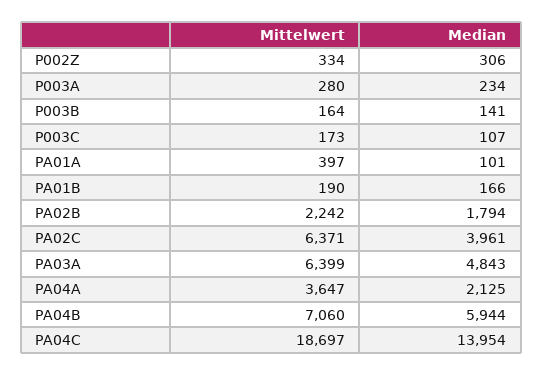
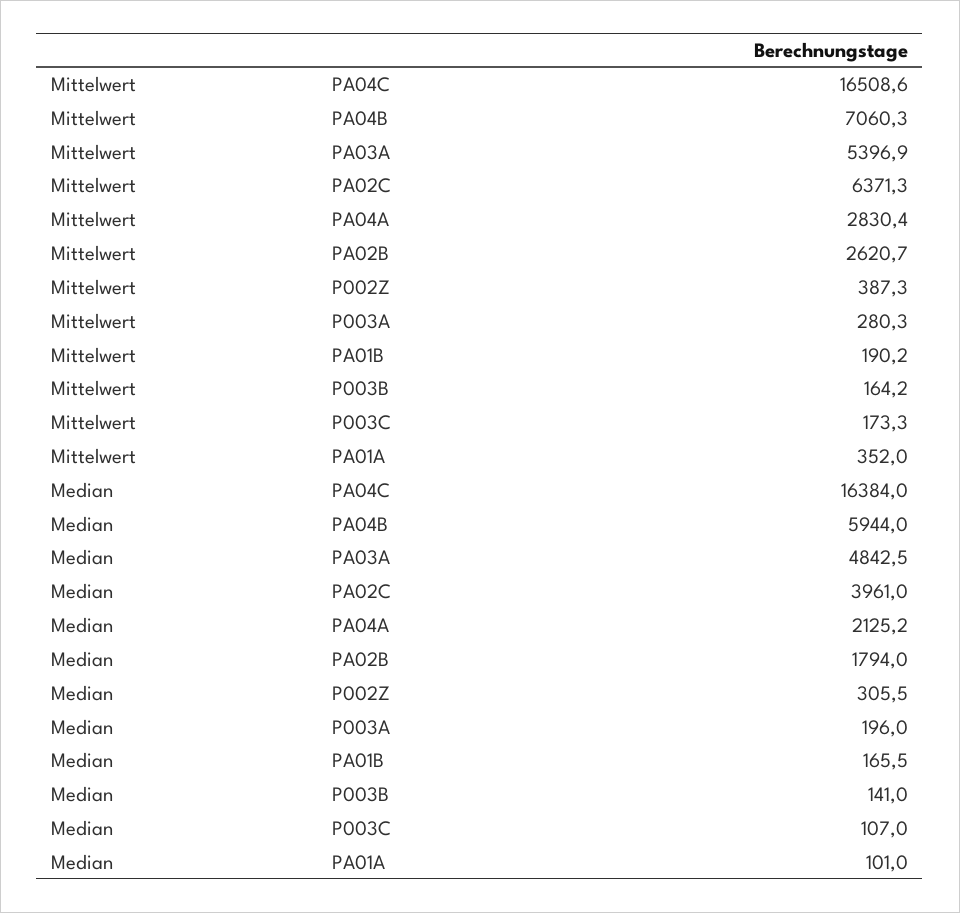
  {
    "Mittelwert": {
-     "P002Z": 334,
+     "P002Z": 387.3,
      "P003A": 280.3,
      "P003B": 164.2,
      "P003C": 173.3,
-     "PA01A": 397,
+     "PA01A": 352,
      "PA01B": 190.2,
-     "PA02B": 2242,
+     "PA02B": 2620.7,
      "PA02C": 6371.3,
-     "PA03A": 6399,
+     "PA03A": 5396.9,
-     "PA04A": 3647,
+     "PA04A": 2830.4,
      "PA04B": 7060.3,
-     "PA04C": 18697
+     "PA04C": 16508.6
    },
    "Median": {
      "P002Z": 305.5,
-     "P003A": 234,
+     "P003A": 196,
      "P003B": 141,
      "P003C": 107,
      "PA01A": 101,
      "PA01B": 165.5,
      "PA02B": 1794,
      "PA02C": 3961,
      "PA03A": 4842.5,
      "PA04A": 2125.2,
      "PA04B": 5944,
-     "PA04C": 13954
+     "PA04C": 16384
    }
  }

